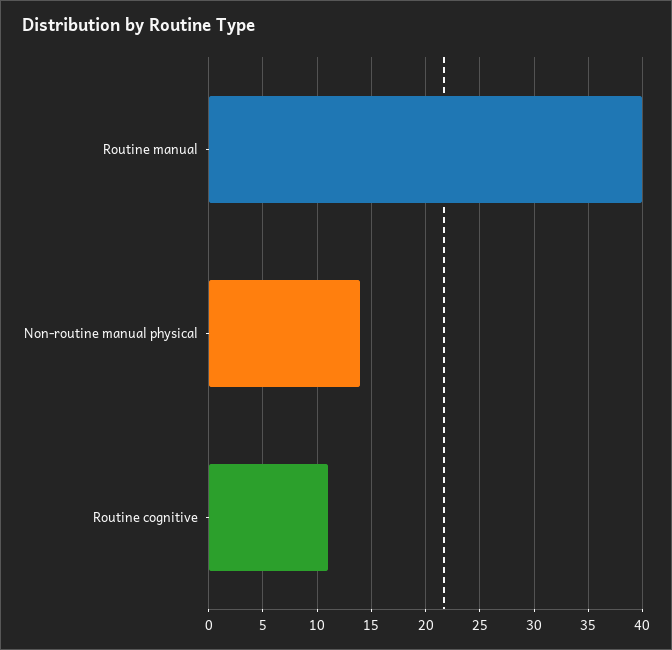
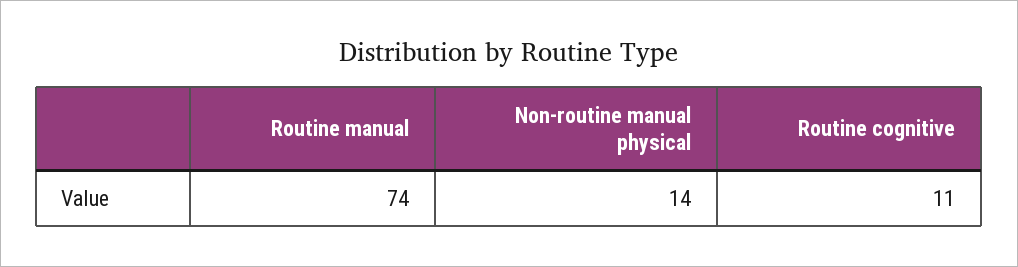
  {
-   "Routine manual": 40,
+   "Routine manual": 74,
    "Non-routine manual physical": 14,
    "Routine cognitive": 11
  }

